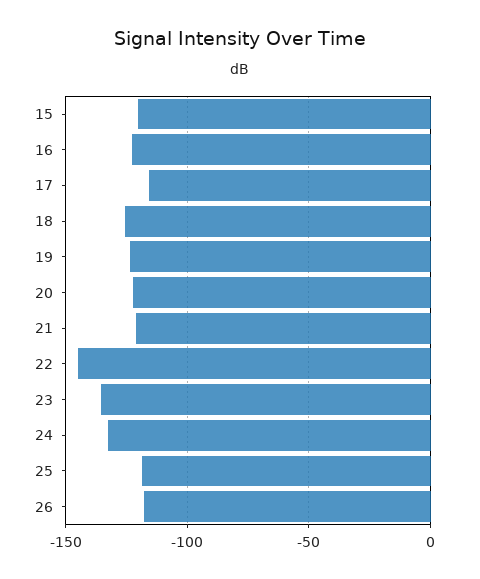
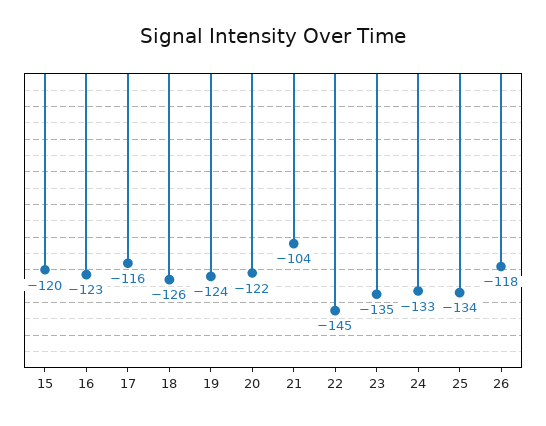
  {
    "15": -120,
    "16": -123,
    "17": -116,
    "18": -126,
    "19": -124,
    "20": -122,
-   "21": -120,
+   "21": -104,
    "22": -145,
    "23": -135,
    "24": -133,
-   "25": -120,
+   "25": -134,
    "26": -118
  }

